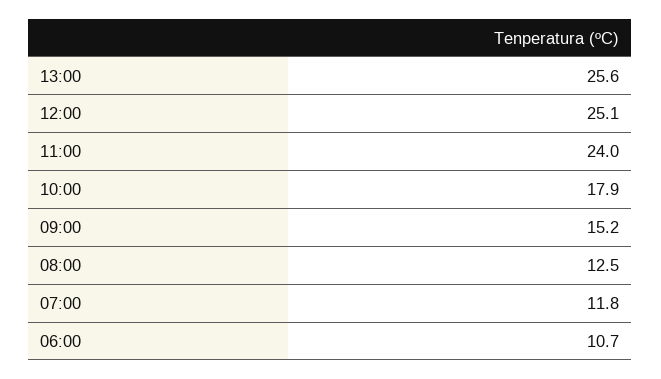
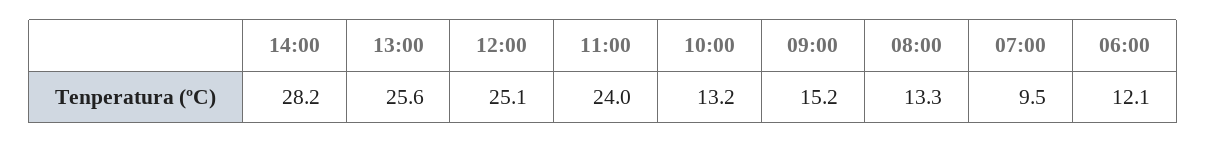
  {
    "13:00": 25.6,
    "12:00": 25.1,
    "11:00": 24,
-   "10:00": 17.9,
+   "10:00": 13.2,
    "09:00": 15.2,
-   "08:00": 12.5,
+   "08:00": 13.3,
-   "07:00": 11.8,
+   "07:00": 9.5,
-   "06:00": 10.7
+   "06:00": 12.1,
+   "14:00": 28.2
  }

